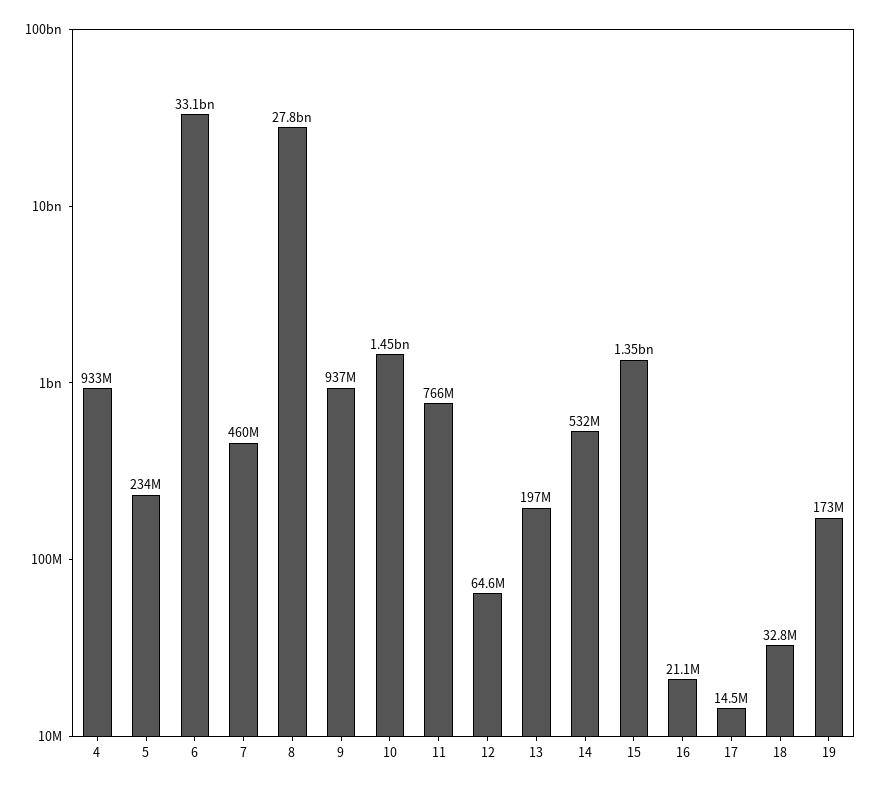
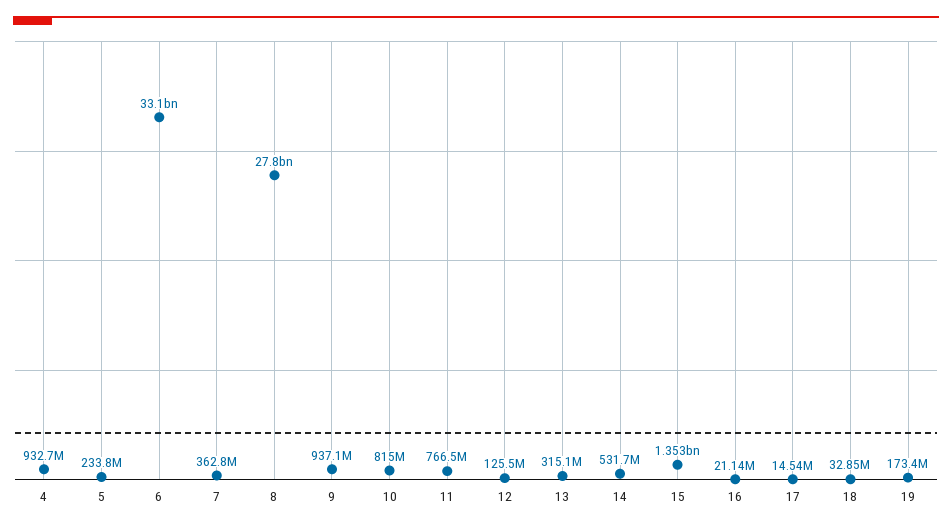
  {
    "4": 932700000,
    "5": 233800000,
    "6": 33100000000,
-   "7": 460000000,
+   "7": 362800000,
    "8": 27800000000,
    "9": 937100000,
-   "10": 1450000000,
+   "10": 815000000,
    "11": 766500000,
-   "12": 64600000,
+   "12": 125500000,
-   "13": 197000000,
+   "13": 315100000,
    "14": 531700000,
    "15": 1353000000,
    "16": 21140000,
    "17": 14540000,
    "18": 32850000,
    "19": 173400000
  }

